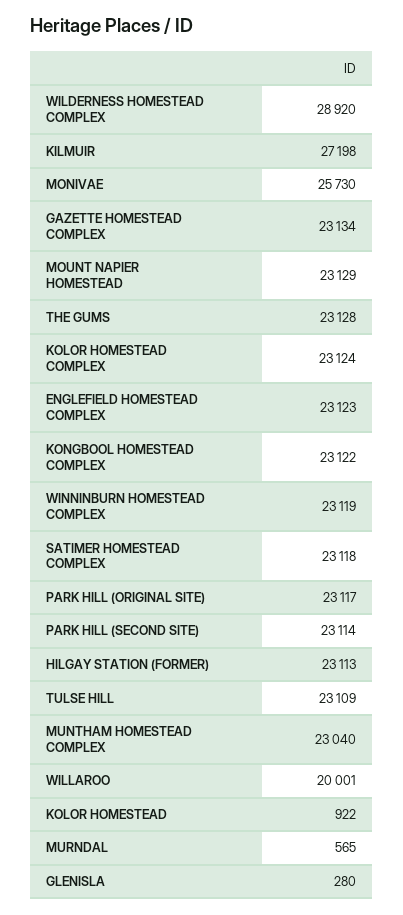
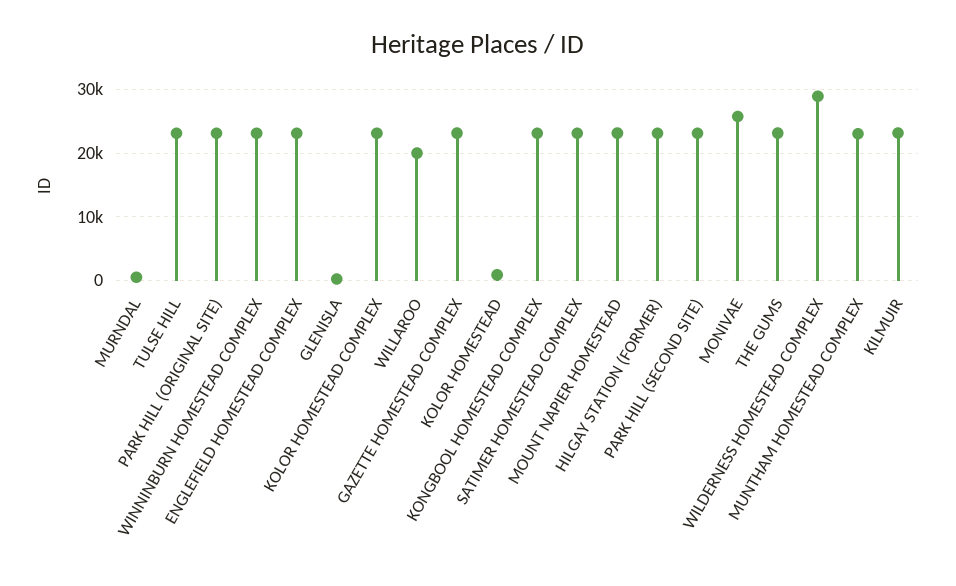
  {
    "WILDERNESS HOMESTEAD COMPLEX": 28920,
-   "KILMUIR": 27198,
+   "KILMUIR": 23000,
    "MONIVAE": 25730,
    "GAZETTE HOMESTEAD COMPLEX": 23134,
    "MOUNT NAPIER HOMESTEAD": 23129,
    "THE GUMS": 23128,
    "KOLOR HOMESTEAD COMPLEX": 23124,
    "ENGLEFIELD HOMESTEAD COMPLEX": 23123,
    "KONGBOOL HOMESTEAD COMPLEX": 23122,
    "WINNINBURN HOMESTEAD COMPLEX": 23119,
    "SATIMER HOMESTEAD COMPLEX": 23118,
    "PARK HILL (ORIGINAL SITE)": 23117,
    "PARK HILL (SECOND SITE)": 23114,
    "HILGAY STATION (FORMER)": 23113,
    "TULSE HILL": 23109,
    "MUNTHAM HOMESTEAD COMPLEX": 23040,
    "WILLAROO": 20001,
    "KOLOR HOMESTEAD": 922,
    "MURNDAL": 565,
    "GLENISLA": 280
  }

